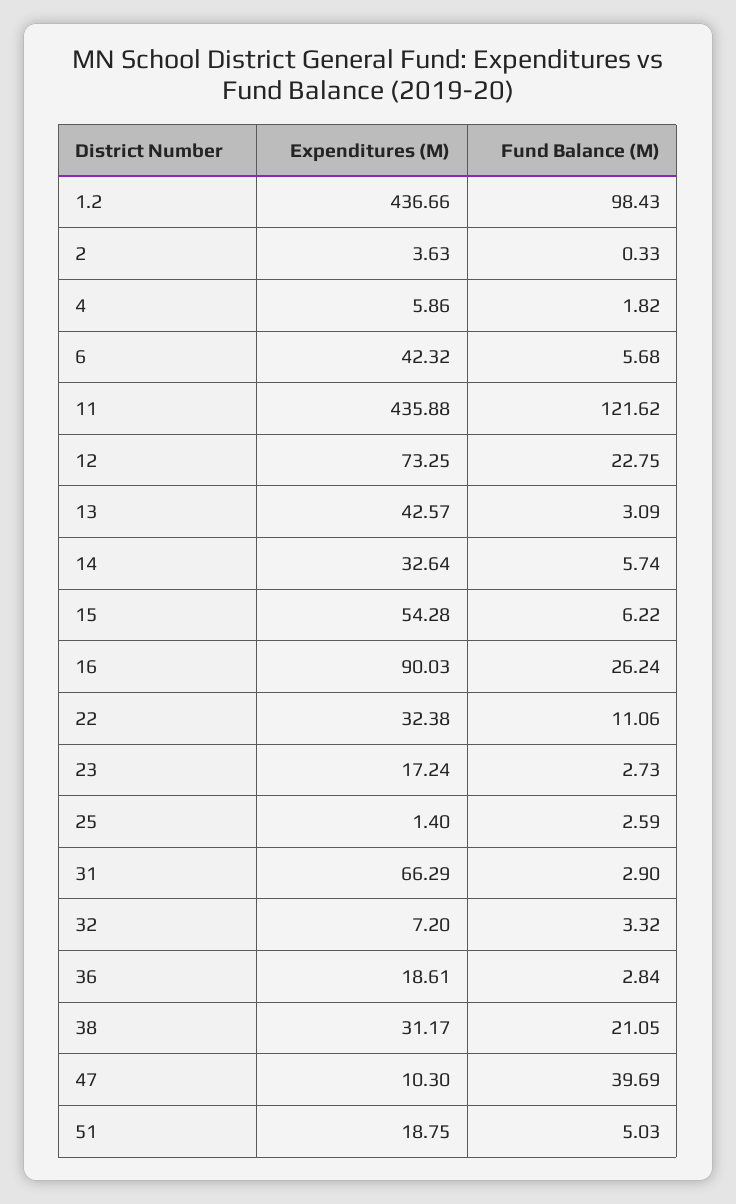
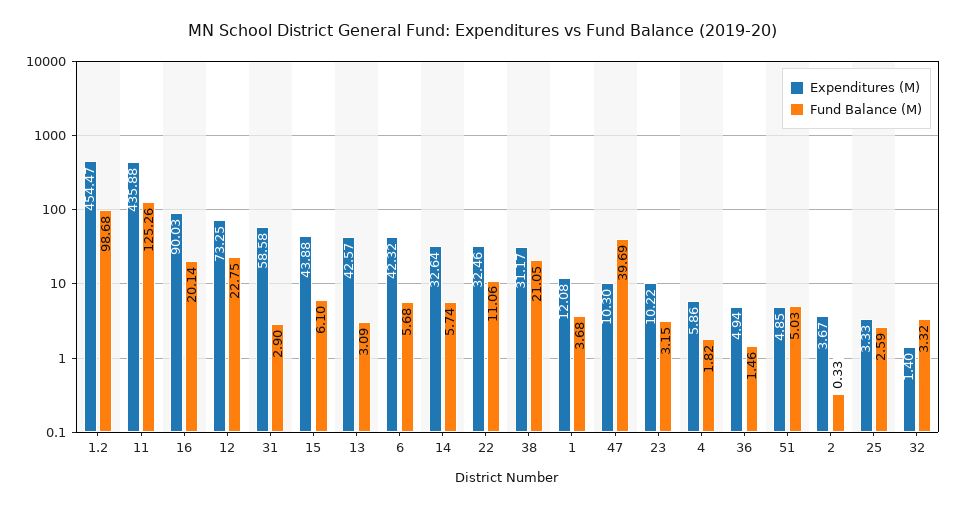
  {
    "Expenditures (M)": {
-     "1.2": 436.66,
+     "1.2": 454.47,
-     "2": 3.63,
+     "2": 3.67,
      "4": 5.86,
      "6": 42.32,
      "11": 435.88,
      "12": 73.25,
      "13": 42.57,
      "14": 32.64,
-     "15": 54.28,
+     "15": 43.88,
      "16": 90.03,
-     "22": 32.38,
+     "22": 32.46,
-     "23": 17.24,
+     "23": 10.22,
-     "25": 1.4,
+     "25": 3.33,
-     "31": 66.29,
+     "31": 58.58,
-     "32": 7.2,
+     "32": 1.4,
-     "36": 18.61,
+     "36": 4.94,
      "38": 31.17,
      "47": 10.3,
-     "51": 18.75
+     "51": 4.85,
+     "1": 12.08
    },
    "Fund Balance (M)": {
-     "1.2": 98.43,
+     "1.2": 98.68,
      "2": 0.33,
      "4": 1.82,
      "6": 5.68,
-     "11": 121.62,
+     "11": 125.26,
      "12": 22.75,
      "13": 3.09,
      "14": 5.74,
-     "15": 6.22,
+     "15": 6.1,
-     "16": 26.24,
+     "16": 20.14,
      "22": 11.06,
-     "23": 2.73,
+     "23": 3.15,
      "25": 2.59,
      "31": 2.9,
      "32": 3.32,
-     "36": 2.84,
+     "36": 1.46,
      "38": 21.05,
      "47": 39.69,
-     "51": 5.03
+     "51": 5.03,
+     "1": 3.68
    }
  }

